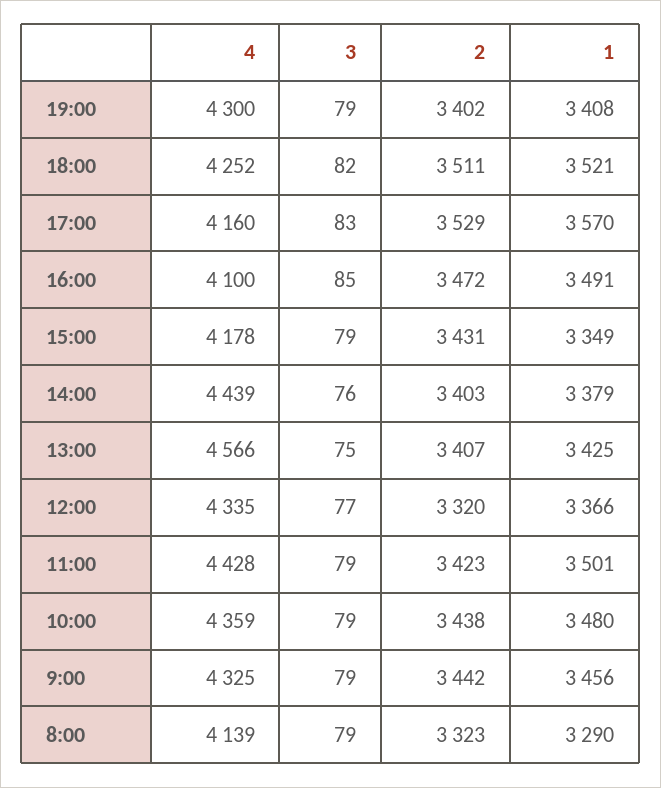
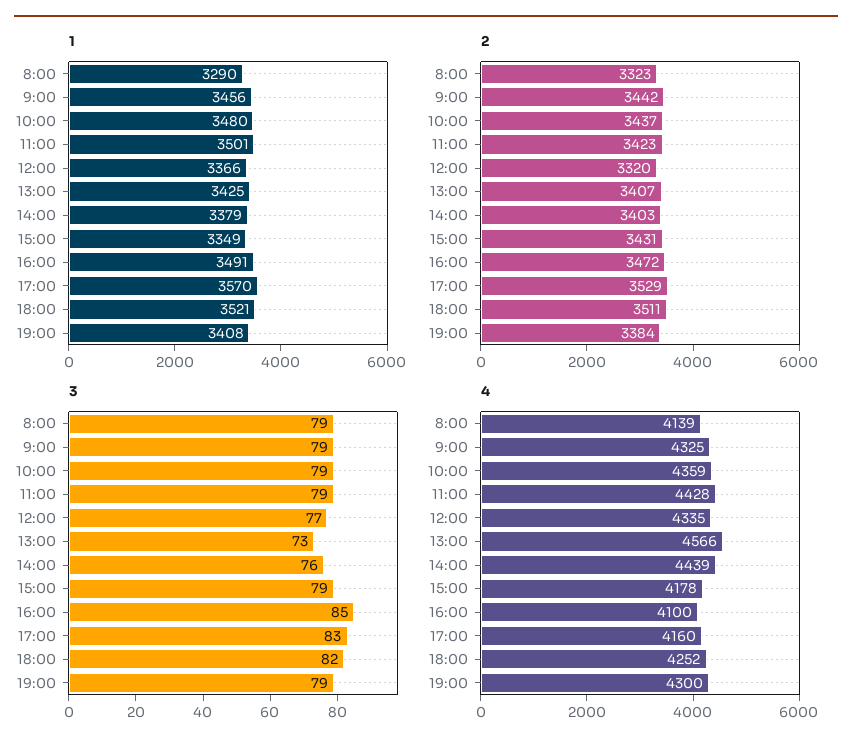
  {
    "4": {
      "19:00": 4300,
      "18:00": 4252,
      "17:00": 4160,
      "16:00": 4100,
      "15:00": 4178,
      "14:00": 4439,
      "13:00": 4566,
      "12:00": 4335,
      "11:00": 4428,
      "10:00": 4359,
      "9:00": 4325,
      "8:00": 4139
    },
    "3": {
      "19:00": 79,
      "18:00": 82,
      "17:00": 83,
      "16:00": 85,
      "15:00": 79,
      "14:00": 76,
-     "13:00": 75,
+     "13:00": 73,
      "12:00": 77,
      "11:00": 79,
      "10:00": 79,
      "9:00": 79,
      "8:00": 79
    },
    "2": {
-     "19:00": 3402,
+     "19:00": 3384,
      "18:00": 3511,
      "17:00": 3529,
      "16:00": 3472,
      "15:00": 3431,
      "14:00": 3403,
      "13:00": 3407,
      "12:00": 3320,
      "11:00": 3423,
-     "10:00": 3438,
+     "10:00": 3437,
      "9:00": 3442,
      "8:00": 3323
    },
    "1": {
      "19:00": 3408,
      "18:00": 3521,
      "17:00": 3570,
      "16:00": 3491,
      "15:00": 3349,
      "14:00": 3379,
      "13:00": 3425,
      "12:00": 3366,
      "11:00": 3501,
      "10:00": 3480,
      "9:00": 3456,
      "8:00": 3290
    }
  }

